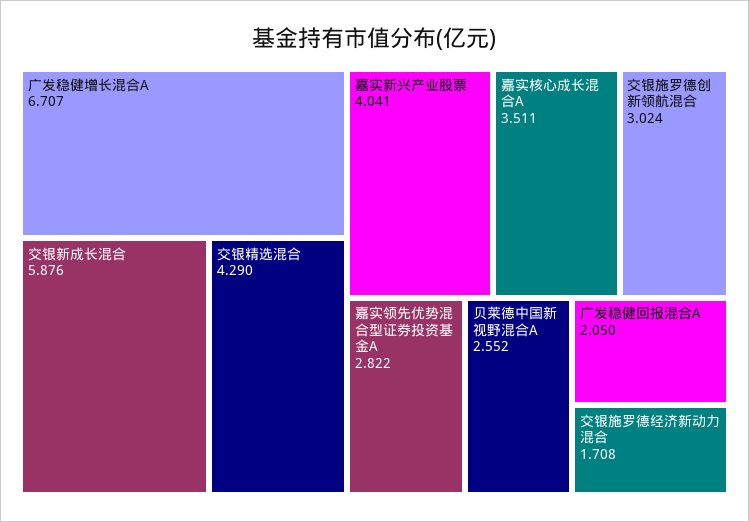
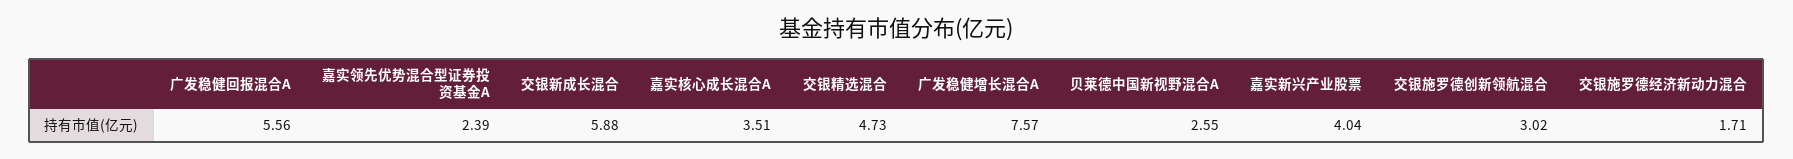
  {
-   "广发稳健增长混合A": 6.707,
+   "广发稳健增长混合A": 7.57,
    "交银新成长混合": 5.876,
-   "交银精选混合": 4.29,
+   "交银精选混合": 4.73,
    "嘉实新兴产业股票": 4.041,
    "嘉实核心成长混合A": 3.511,
    "交银施罗德创新领航混合": 3.024,
-   "嘉实领先优势混合型证券投资基金A": 2.822,
+   "嘉实领先优势混合型证券投资基金A": 2.39,
    "贝莱德中国新视野混合A": 2.552,
-   "广发稳健回报混合A": 2.05,
+   "广发稳健回报混合A": 5.56,
    "交银施罗德经济新动力混合": 1.708
  }

